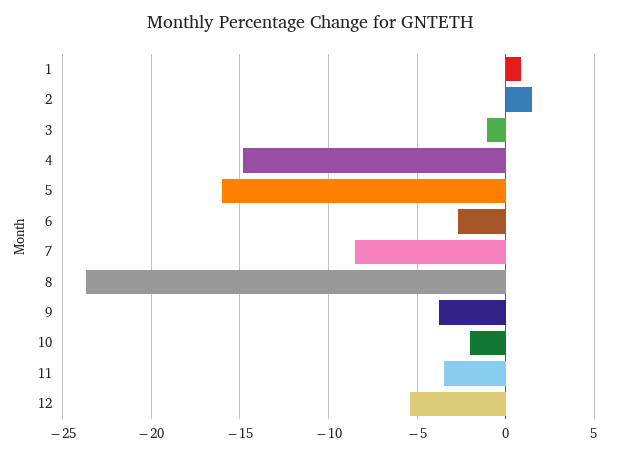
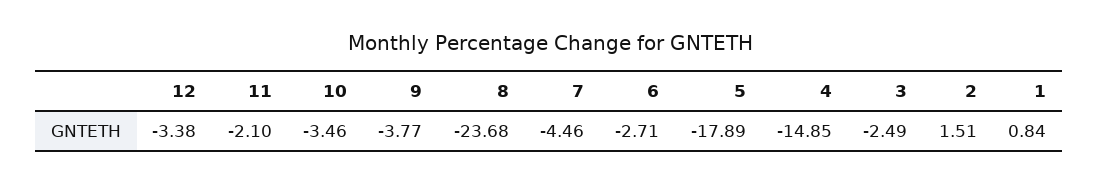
  {
    "1": 0.84,
    "2": 1.51,
-   "3": -1,
+   "3": -2.49,
    "4": -14.85,
-   "5": -16,
+   "5": -17.89,
    "6": -2.71,
-   "7": -8.5,
+   "7": -4.46,
    "8": -23.68,
    "9": -3.77,
-   "10": -2,
+   "10": -3.46,
-   "11": -3.5,
+   "11": -2.1,
-   "12": -5.5
+   "12": -3.38
  }

